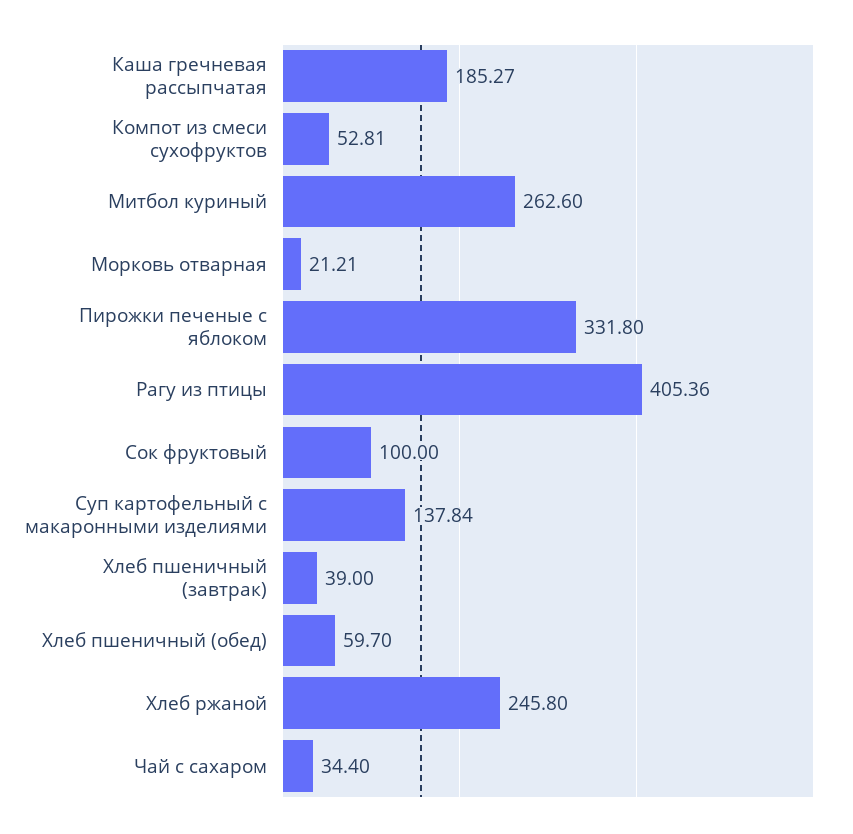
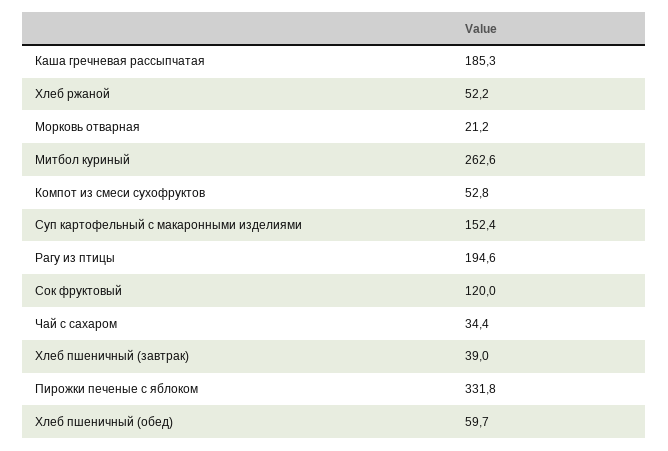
  {
    "Каша гречневая рассыпчатая": 185.27,
    "Компот из смеси сухофруктов": 52.81,
    "Митбол куриный": 262.6,
    "Морковь отварная": 21.21,
    "Пирожки печеные с яблоком": 331.8,
-   "Рагу из птицы": 405.36,
+   "Рагу из птицы": 194.6,
-   "Сок фруктовый": 100,
+   "Сок фруктовый": 120,
-   "Суп картофельный с макаронными изделиями": 137.84,
+   "Суп картофельный с макаронными изделиями": 152.4,
    "Хлеб пшеничный (завтрак)": 39,
    "Хлеб пшеничный (обед)": 59.7,
-   "Хлеб ржаной": 245.8,
+   "Хлеб ржаной": 52.2,
    "Чай с сахаром": 34.4
  }

